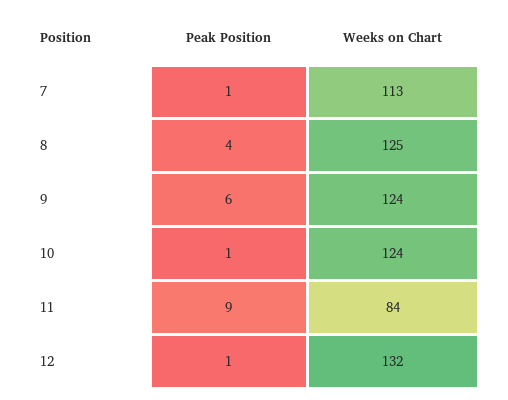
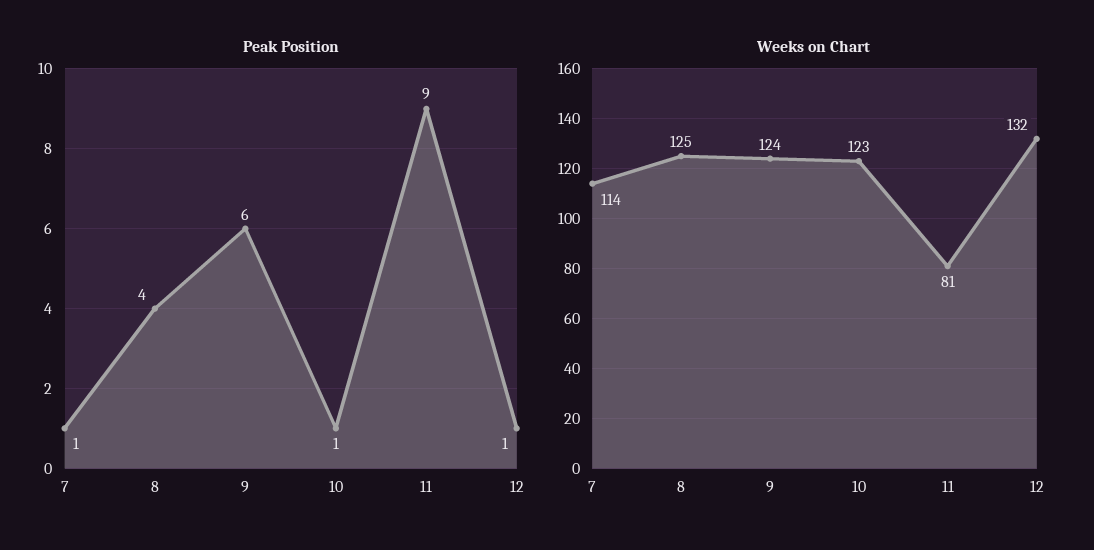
  {
    "Peak Position": {
      "7": 1,
      "8": 4,
      "9": 6,
      "10": 1,
      "11": 9,
      "12": 1
    },
    "Weeks on Chart": {
-     "7": 113,
+     "7": 114,
      "8": 125,
      "9": 124,
-     "10": 124,
+     "10": 123,
-     "11": 84,
+     "11": 81,
      "12": 132
    }
  }

